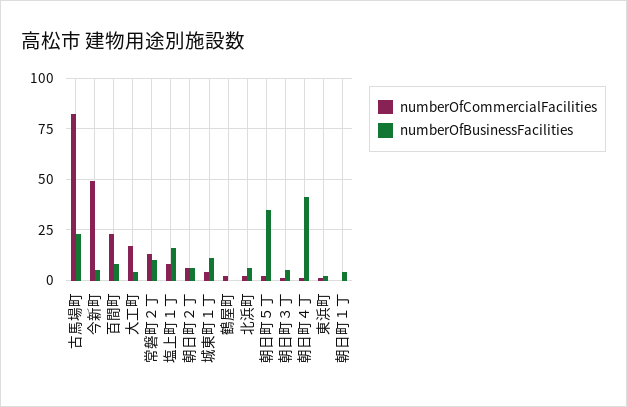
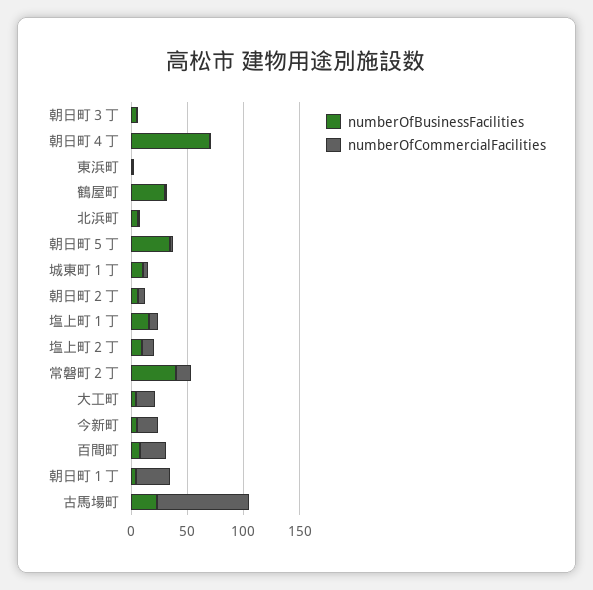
  {
    "numberOfCommercialFacilities": {
      "古馬場町": 80,
-     "今新町": 50,
+     "今新町": 20,
      "百間町": 25,
      "大工町": 15,
      "常磐町２丁": 15,
      "塩上町１丁": 10,
      "朝日町２丁": 5,
      "城東町１丁": 5,
      "鶴屋町": 0,
      "北浜町": 0,
      "朝日町５丁": 0,
      "朝日町３丁": 0,
      "朝日町４丁": 0,
      "東浜町": 0,
-     "朝日町１丁": 0
+     "朝日町１丁": 30,
+     "塩上町２丁": 10
    },
    "numberOfBusinessFacilities": {
      "古馬場町": 25,
      "今新町": 5,
      "百間町": 10,
      "大工町": 5,
-     "常磐町２丁": 10,
+     "常磐町２丁": 40,
      "塩上町１丁": 15,
      "朝日町２丁": 5,
      "城東町１丁": 10,
-     "鶴屋町": 0,
+     "鶴屋町": 30,
      "北浜町": 5,
      "朝日町５丁": 35,
      "朝日町３丁": 5,
-     "朝日町４丁": 40,
+     "朝日町４丁": 70,
      "東浜町": 0,
-     "朝日町１丁": 5
+     "朝日町１丁": 5,
+     "塩上町２丁": 10
    }
  }

